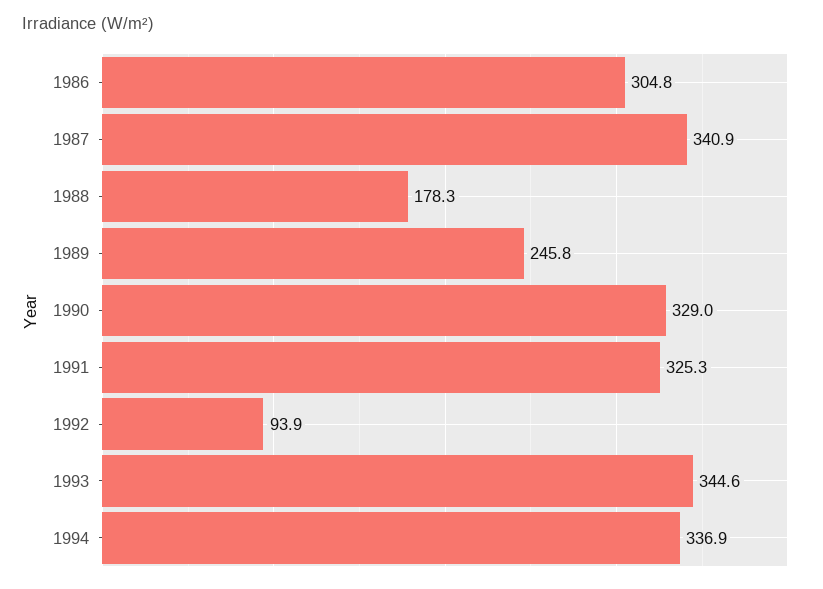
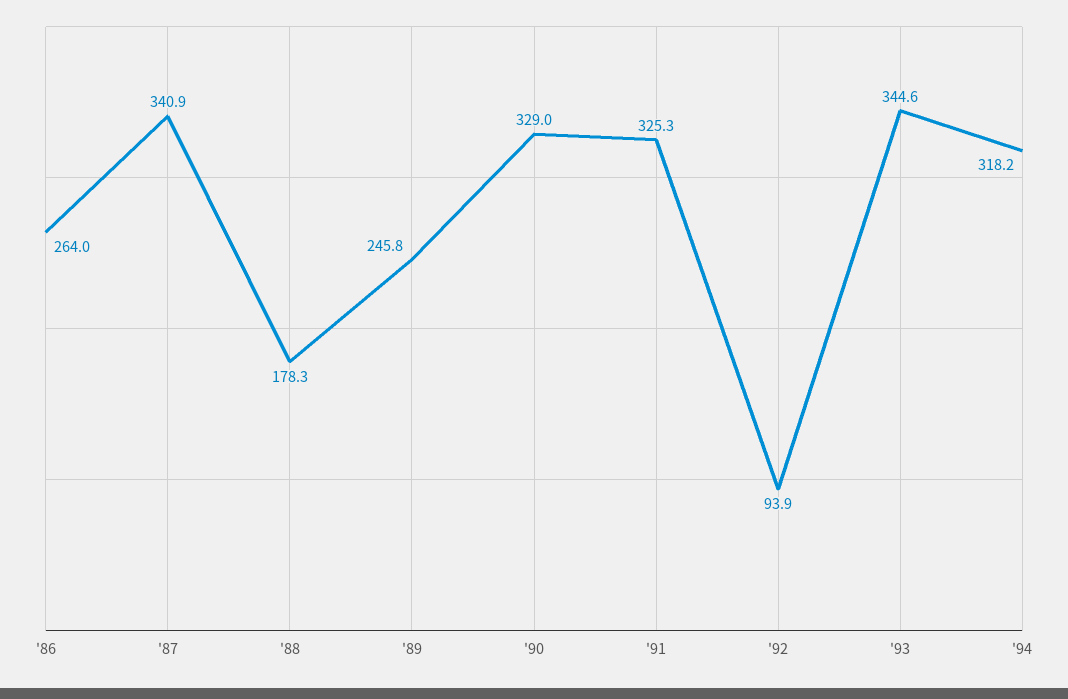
  {
-   "1986": 304.8,
+   "1986": 264,
    "1987": 340.9,
    "1988": 178.3,
    "1989": 245.8,
    "1990": 329,
    "1991": 325.3,
    "1992": 93.9,
    "1993": 344.6,
-   "1994": 336.9
+   "1994": 318.2
  }

